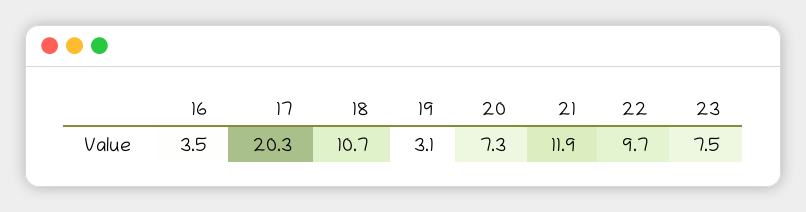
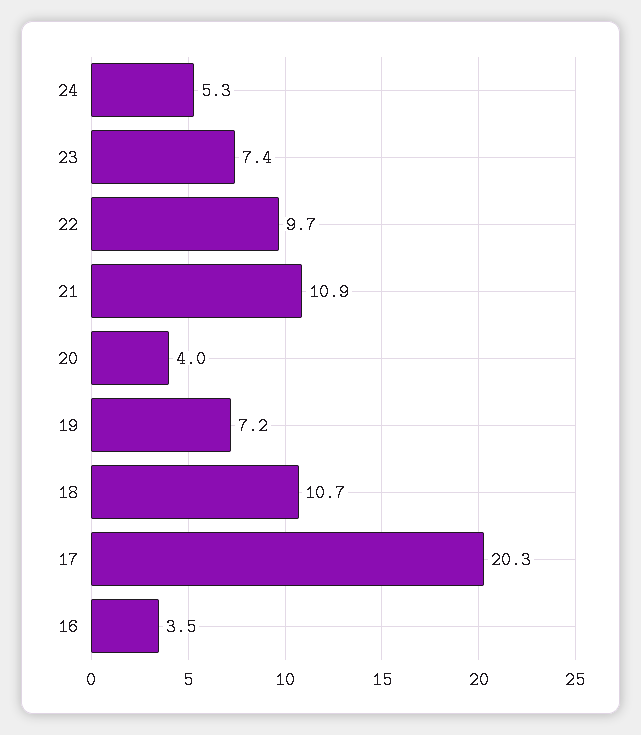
  {
    "16": 3.5,
    "17": 20.3,
    "18": 10.7,
-   "19": 3.1,
+   "19": 7.2,
-   "20": 7.3,
+   "20": 4,
-   "21": 11.9,
+   "21": 10.9,
    "22": 9.7,
-   "23": 7.5
+   "23": 7.4,
+   "24": 5.3
  }

